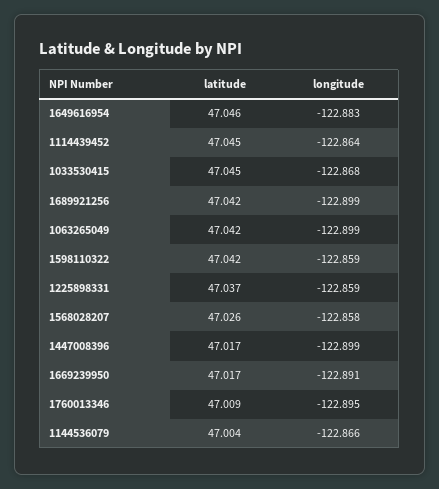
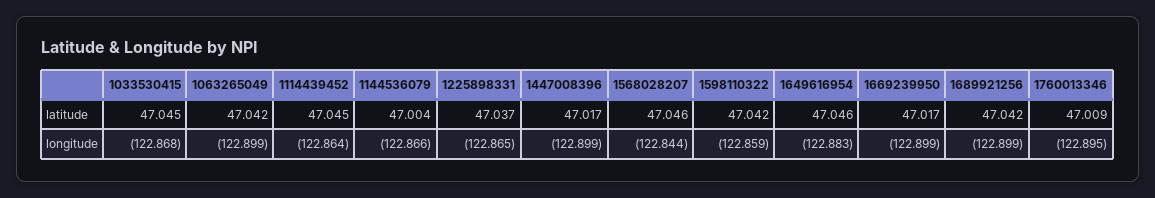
  {
    "latitude": {
      "1649616954": 47.046,
      "1114439452": 47.045,
      "1033530415": 47.045,
      "1689921256": 47.042,
      "1063265049": 47.042,
      "1598110322": 47.042,
      "1225898331": 47.037,
-     "1568028207": 47.026,
+     "1568028207": 47.046,
      "1447008396": 47.017,
      "1669239950": 47.017,
      "1760013346": 47.009,
      "1144536079": 47.004
    },
    "longitude": {
      "1649616954": -122.883,
      "1114439452": -122.864,
      "1033530415": -122.868,
      "1689921256": -122.899,
      "1063265049": -122.899,
      "1598110322": -122.859,
-     "1225898331": -122.859,
+     "1225898331": -122.865,
-     "1568028207": -122.858,
+     "1568028207": -122.844,
      "1447008396": -122.899,
-     "1669239950": -122.891,
+     "1669239950": -122.899,
      "1760013346": -122.895,
      "1144536079": -122.866
    }
  }

